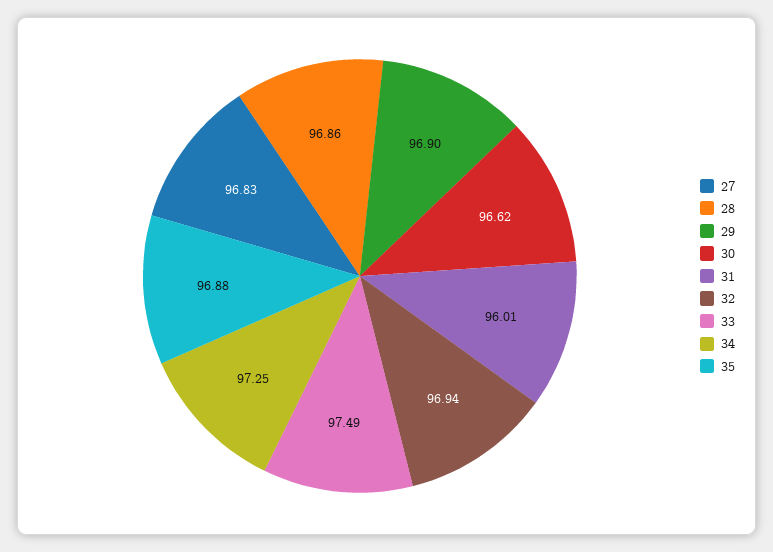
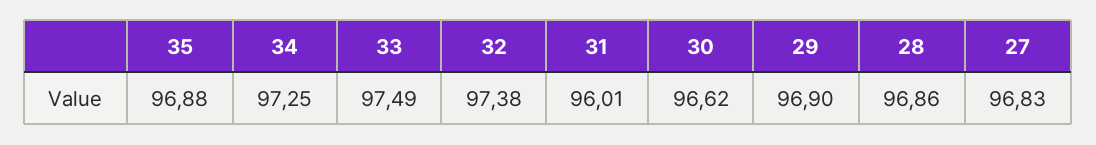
  {
    "27": 96.83,
    "28": 96.86,
    "29": 96.9,
    "30": 96.62,
    "31": 96.01,
-   "32": 96.94,
+   "32": 97.38,
    "33": 97.49,
    "34": 97.25,
    "35": 96.88
  }

